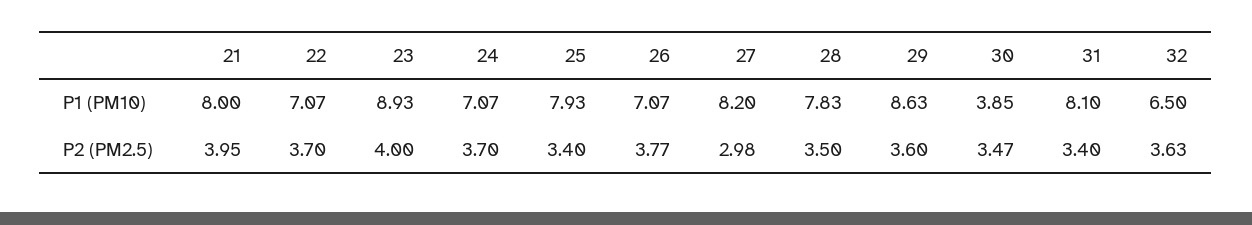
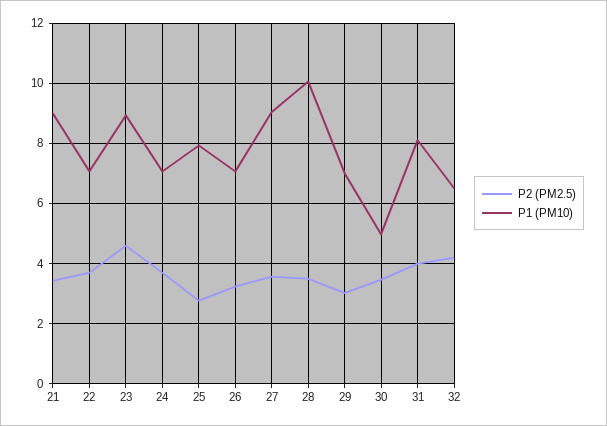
  {
    "P1 (PM10)": {
-     "21": 8,
+     "21": 9,
      "22": 7.07,
      "23": 8.93,
      "24": 7.07,
      "25": 7.93,
      "26": 7.07,
-     "27": 8.2,
+     "27": 9,
-     "28": 7.83,
+     "28": 10,
-     "29": 8.63,
+     "29": 7,
-     "30": 3.85,
+     "30": 5,
      "31": 8.1,
      "32": 6.5
    },
    "P2 (PM2.5)": {
-     "21": 3.95,
+     "21": 3.4,
      "22": 3.7,
-     "23": 4,
+     "23": 4.6,
      "24": 3.7,
-     "25": 3.4,
+     "25": 2.8,
-     "26": 3.77,
+     "26": 3.2,
-     "27": 2.98,
+     "27": 3.6,
      "28": 3.5,
-     "29": 3.6,
+     "29": 3,
      "30": 3.47,
-     "31": 3.4,
+     "31": 4,
-     "32": 3.63
+     "32": 4.2
    }
  }

